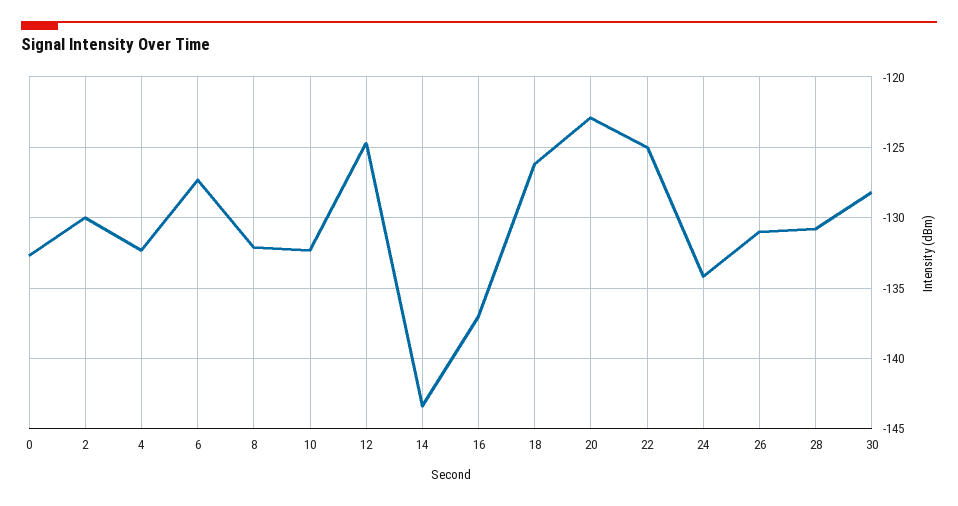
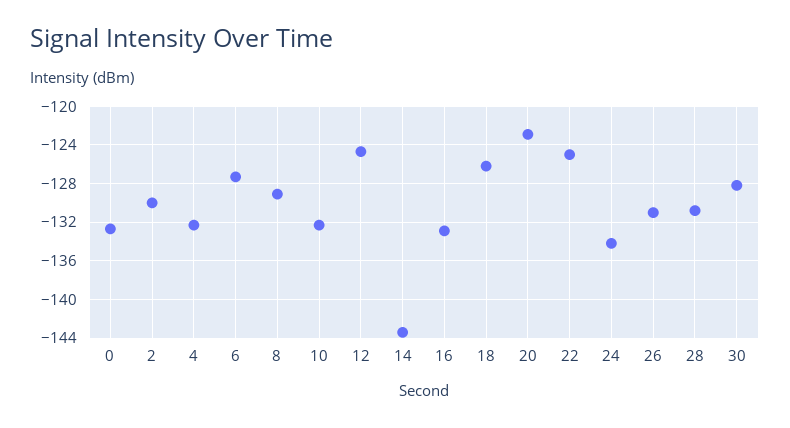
  {
    "0": -132.5,
    "2": -130,
    "4": -132.5,
    "6": -127.5,
-   "8": -132,
+   "8": -129,
    "10": -132.5,
    "12": -124.5,
    "14": -143.5,
-   "16": -137,
+   "16": -133,
    "18": -126,
    "20": -123,
    "22": -125,
    "24": -134,
    "26": -131,
    "28": -131,
    "30": -128
  }

